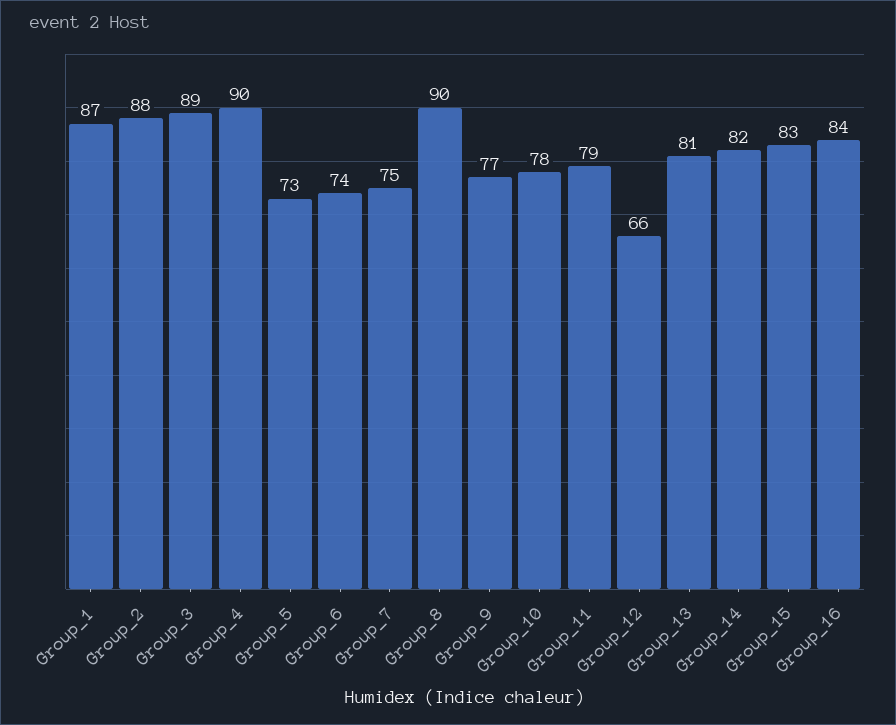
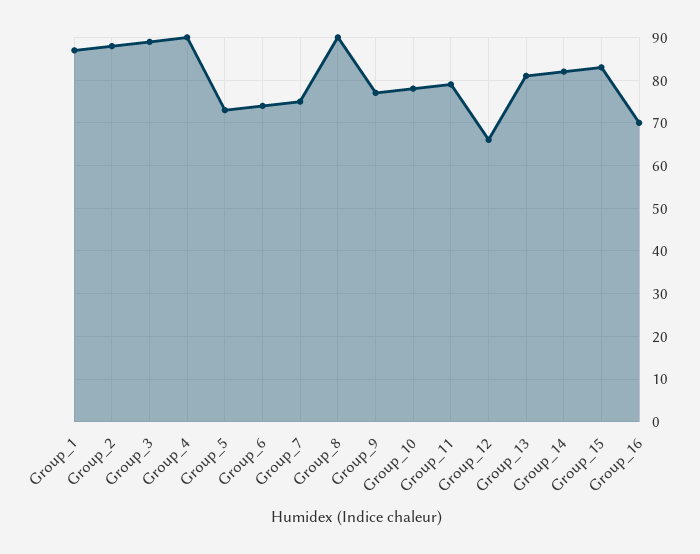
  {
    "Group_1": 87,
    "Group_2": 88,
    "Group_3": 89,
    "Group_4": 90,
    "Group_5": 73,
    "Group_6": 74,
    "Group_7": 75,
    "Group_8": 90,
    "Group_9": 77,
    "Group_10": 78,
    "Group_11": 79,
    "Group_12": 66,
    "Group_13": 81,
    "Group_14": 82,
    "Group_15": 83,
-   "Group_16": 84
+   "Group_16": 70
  }

